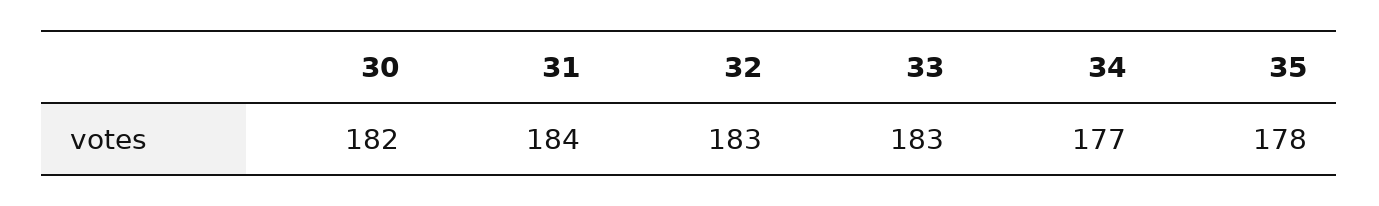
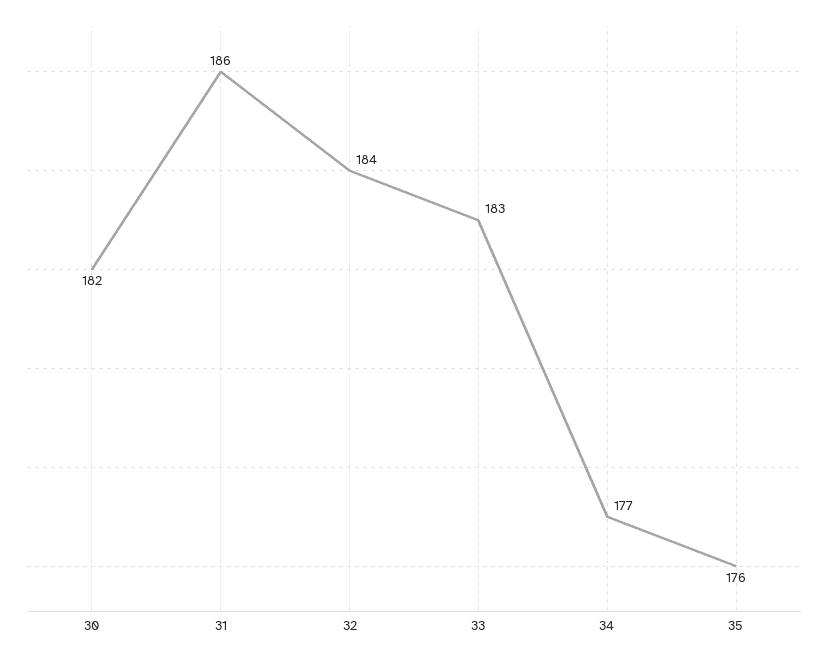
  {
    "30": 182,
-   "31": 184,
+   "31": 186,
-   "32": 183,
+   "32": 184,
    "33": 183,
    "34": 177,
-   "35": 178
+   "35": 176
  }

